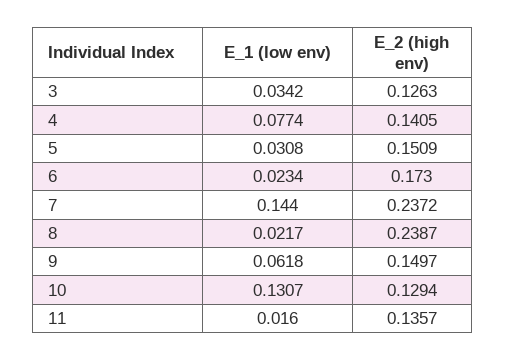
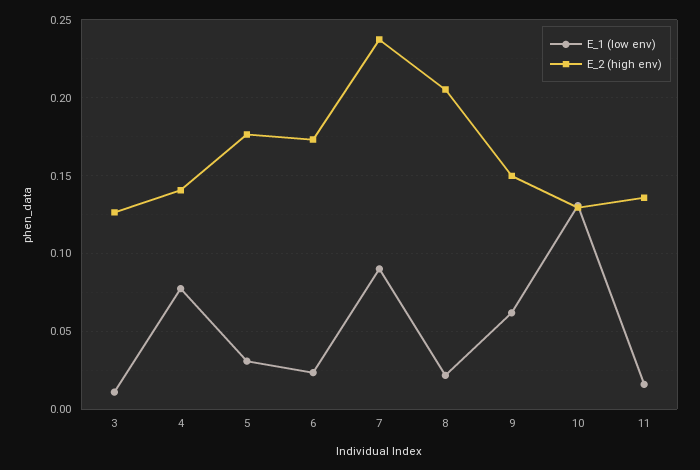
  {
    "E_1 (low env)": {
-     "3": 0.0342,
+     "3": 0.01,
      "4": 0.0774,
      "5": 0.0308,
      "6": 0.0234,
-     "7": 0.144,
+     "7": 0.09,
      "8": 0.0217,
      "9": 0.0618,
      "10": 0.1307,
      "11": 0.016
    },
    "E_2 (high env)": {
      "3": 0.1263,
      "4": 0.1405,
-     "5": 0.1509,
+     "5": 0.175,
      "6": 0.173,
      "7": 0.2372,
-     "8": 0.2387,
+     "8": 0.205,
      "9": 0.1497,
      "10": 0.1294,
      "11": 0.1357
    }
  }

